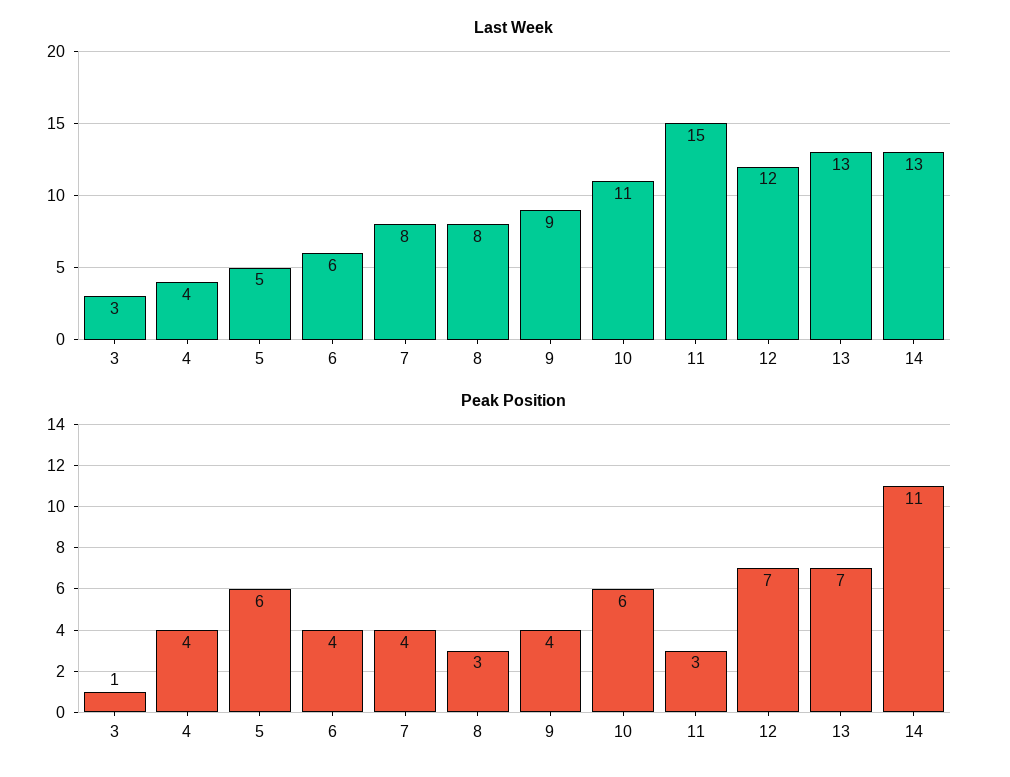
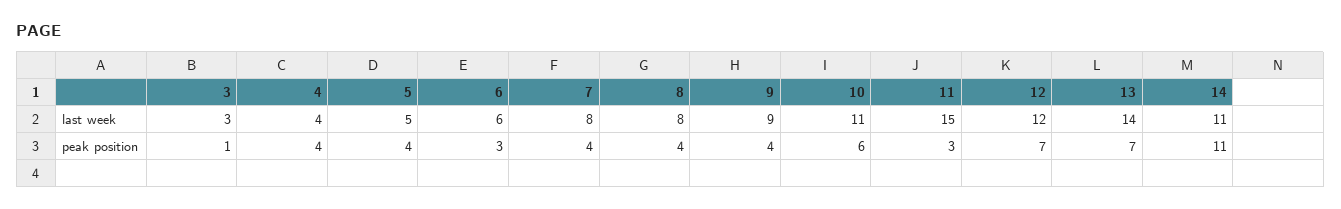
  {
    "Last Week": {
      "3": 3,
      "4": 4,
      "5": 5,
      "6": 6,
      "7": 8,
      "8": 8,
      "9": 9,
      "10": 11,
      "11": 15,
      "12": 12,
-     "13": 13,
+     "13": 14,
-     "14": 13
+     "14": 11
    },
    "Peak Position": {
      "3": 1,
      "4": 4,
-     "5": 6,
+     "5": 4,
-     "6": 4,
+     "6": 3,
      "7": 4,
-     "8": 3,
+     "8": 4,
      "9": 4,
      "10": 6,
      "11": 3,
      "12": 7,
      "13": 7,
      "14": 11
    }
  }

